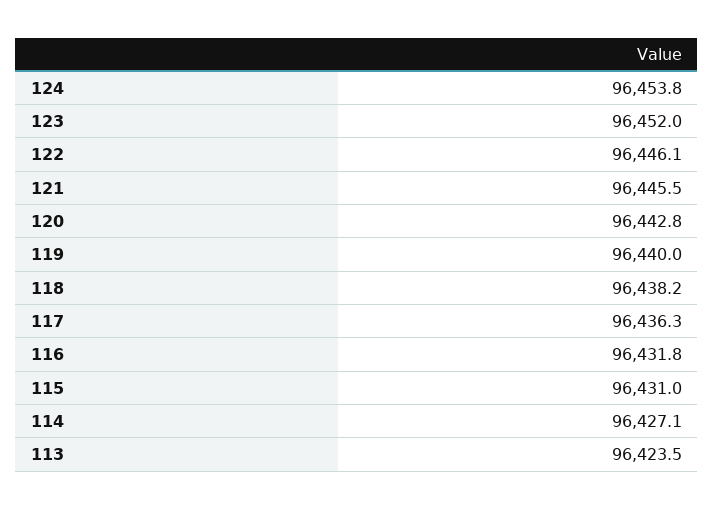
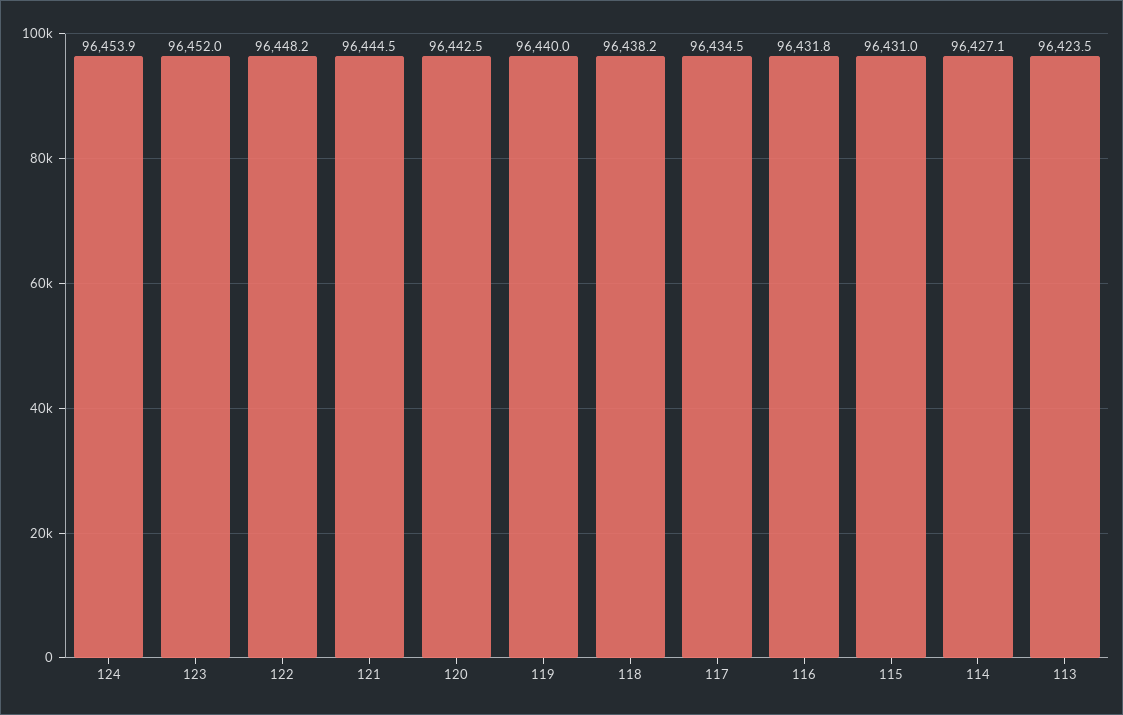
  {
-   "124": 96453.8,
+   "124": 96453.9,
    "123": 96452,
-   "122": 96446.1,
+   "122": 96448.2,
-   "121": 96445.5,
+   "121": 96444.5,
-   "120": 96442.8,
+   "120": 96442.5,
    "119": 96440,
    "118": 96438.2,
-   "117": 96436.3,
+   "117": 96434.5,
    "116": 96431.8,
    "115": 96431,
    "114": 96427.1,
    "113": 96423.5
  }

